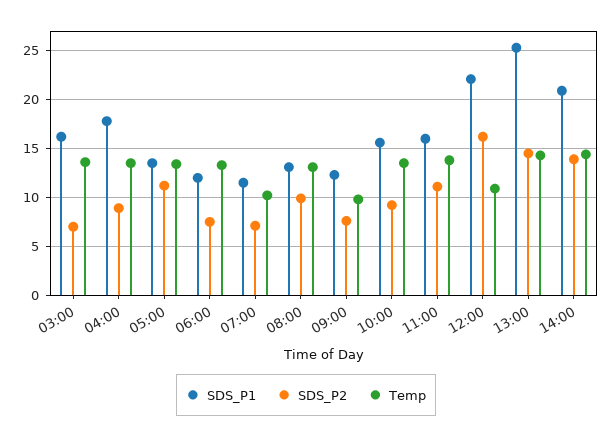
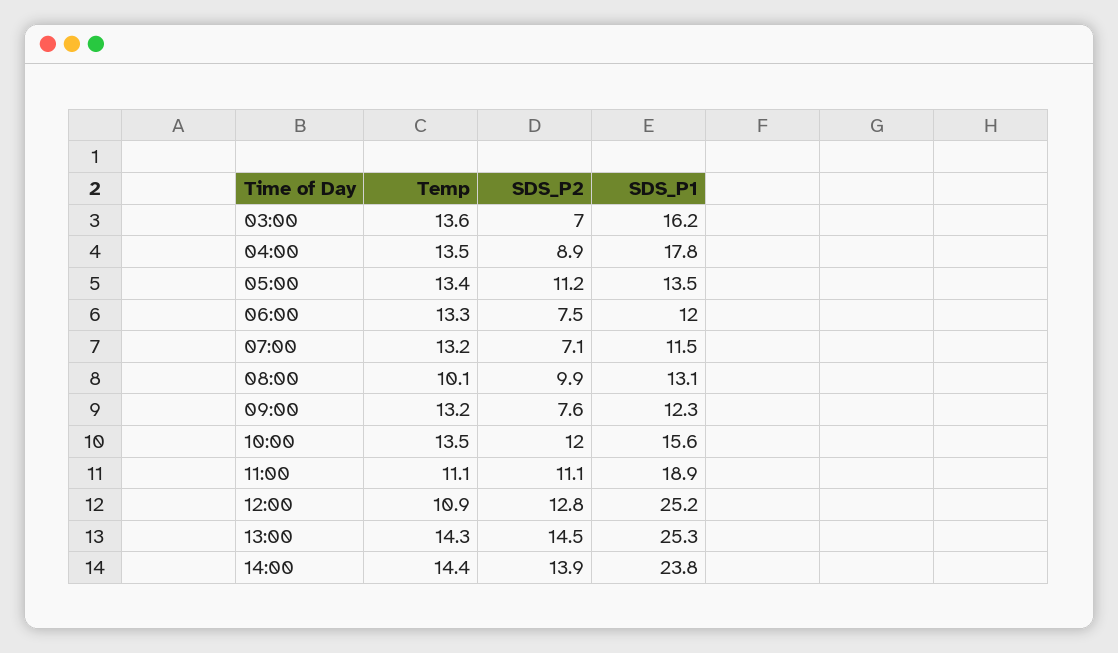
  {
    "SDS_P1": {
      "03:00": 16.2,
      "04:00": 17.8,
      "05:00": 13.5,
      "06:00": 12,
      "07:00": 11.5,
      "08:00": 13.1,
      "09:00": 12.3,
      "10:00": 15.6,
-     "11:00": 16,
+     "11:00": 18.9,
-     "12:00": 22,
+     "12:00": 25.2,
      "13:00": 25.3,
-     "14:00": 21
+     "14:00": 23.8
    },
    "SDS_P2": {
      "03:00": 7,
      "04:00": 8.9,
      "05:00": 11.2,
      "06:00": 7.5,
      "07:00": 7.1,
      "08:00": 9.9,
      "09:00": 7.6,
-     "10:00": 9,
+     "10:00": 12,
      "11:00": 11.1,
-     "12:00": 16,
+     "12:00": 12.8,
      "13:00": 14.5,
      "14:00": 13.9
    },
    "Temp": {
      "03:00": 13.6,
      "04:00": 13.5,
      "05:00": 13.4,
      "06:00": 13.3,
-     "07:00": 10,
+     "07:00": 13.2,
-     "08:00": 13,
+     "08:00": 10.1,
-     "09:00": 10,
+     "09:00": 13.2,
      "10:00": 13.5,
-     "11:00": 14,
+     "11:00": 11.1,
      "12:00": 10.9,
      "13:00": 14.3,
      "14:00": 14.4
    }
  }

